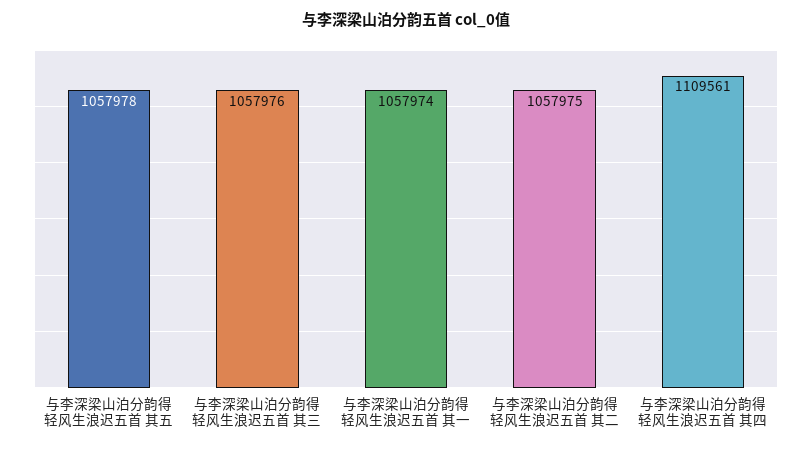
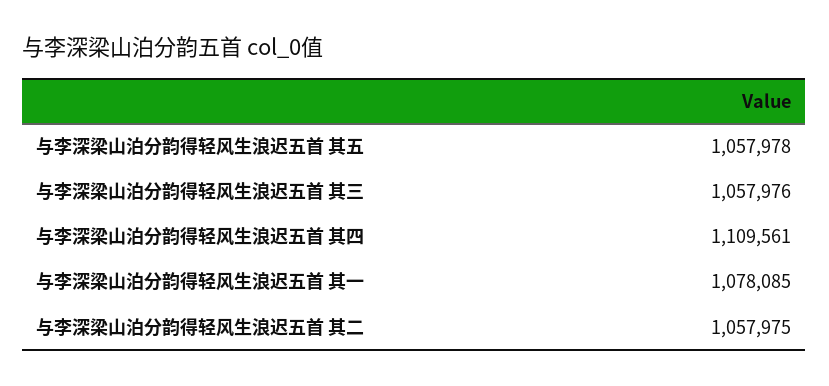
  {
    "与李深梁山泊分韵得轻风生浪迟五首 其五": 1057978,
    "与李深梁山泊分韵得轻风生浪迟五首 其三": 1057976,
-   "与李深梁山泊分韵得轻风生浪迟五首 其一": 1057974,
+   "与李深梁山泊分韵得轻风生浪迟五首 其一": 1078085,
    "与李深梁山泊分韵得轻风生浪迟五首 其二": 1057975,
    "与李深梁山泊分韵得轻风生浪迟五首 其四": 1109561
  }

